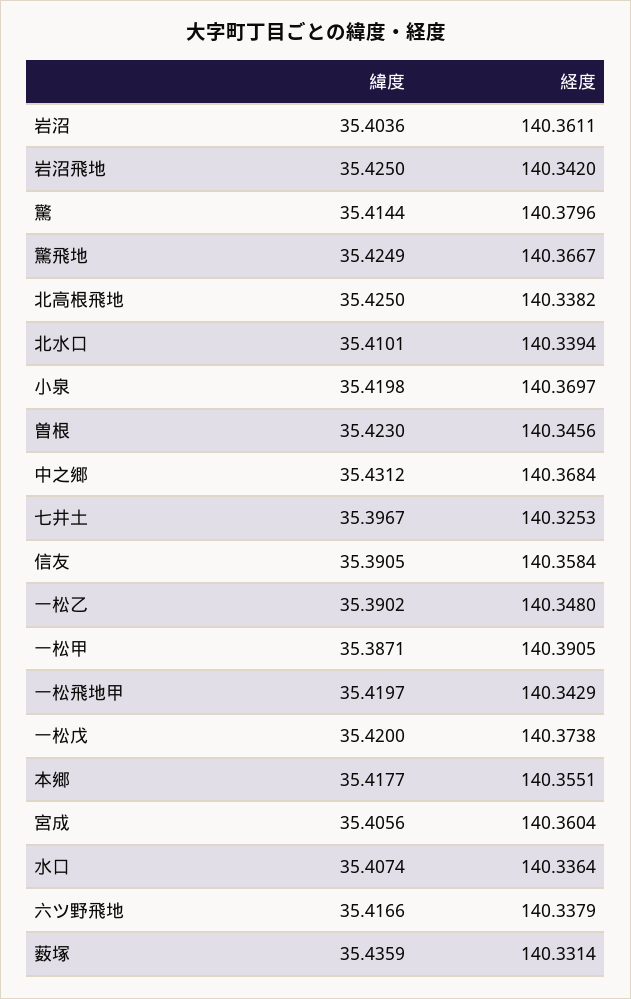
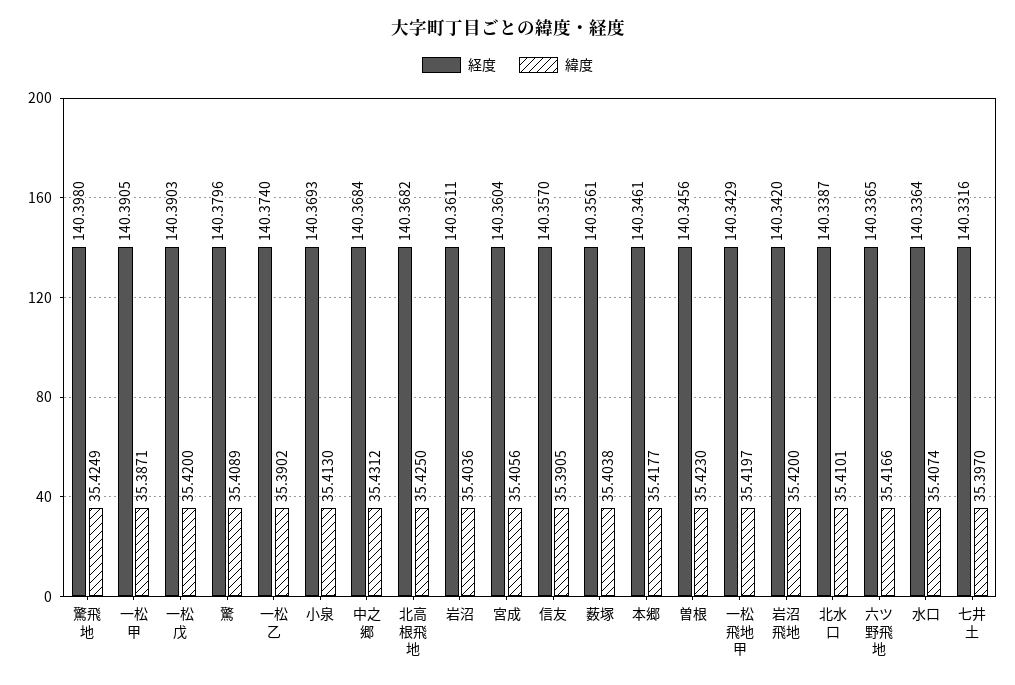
  {
    "緯度": {
      "岩沼": 35.4036,
-     "岩沼飛地": 35.425,
+     "岩沼飛地": 35.42,
-     "驚": 35.4144,
+     "驚": 35.4089,
      "驚飛地": 35.4249,
      "北高根飛地": 35.425,
      "北水口": 35.4101,
-     "小泉": 35.4198,
+     "小泉": 35.413,
      "曽根": 35.423,
      "中之郷": 35.4312,
-     "七井土": 35.3967,
+     "七井土": 35.397,
      "信友": 35.3905,
      "一松乙": 35.3902,
      "一松甲": 35.3871,
      "一松飛地甲": 35.4197,
      "一松戊": 35.42,
      "本郷": 35.4177,
      "宮成": 35.4056,
      "水口": 35.4074,
      "六ツ野飛地": 35.4166,
-     "薮塚": 35.4359
+     "薮塚": 35.4038
    },
    "経度": {
      "岩沼": 140.3611,
      "岩沼飛地": 140.342,
      "驚": 140.3796,
-     "驚飛地": 140.3667,
+     "驚飛地": 140.398,
-     "北高根飛地": 140.3382,
+     "北高根飛地": 140.3682,
-     "北水口": 140.3394,
+     "北水口": 140.3387,
-     "小泉": 140.3697,
+     "小泉": 140.3693,
      "曽根": 140.3456,
      "中之郷": 140.3684,
-     "七井土": 140.3253,
+     "七井土": 140.3316,
-     "信友": 140.3584,
+     "信友": 140.357,
-     "一松乙": 140.348,
+     "一松乙": 140.374,
      "一松甲": 140.3905,
      "一松飛地甲": 140.3429,
-     "一松戊": 140.3738,
+     "一松戊": 140.3903,
-     "本郷": 140.3551,
+     "本郷": 140.3461,
      "宮成": 140.3604,
      "水口": 140.3364,
-     "六ツ野飛地": 140.3379,
+     "六ツ野飛地": 140.3365,
-     "薮塚": 140.3314
+     "薮塚": 140.3561
    }
  }

